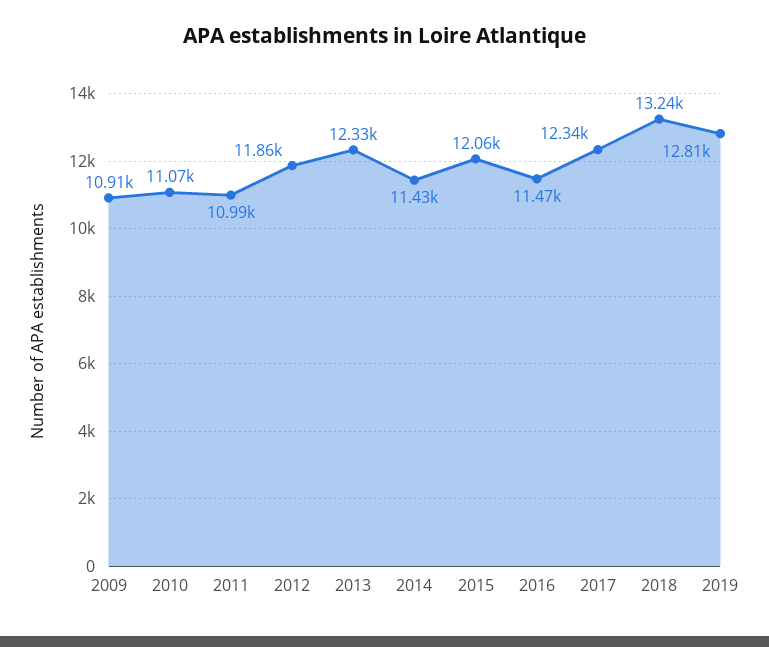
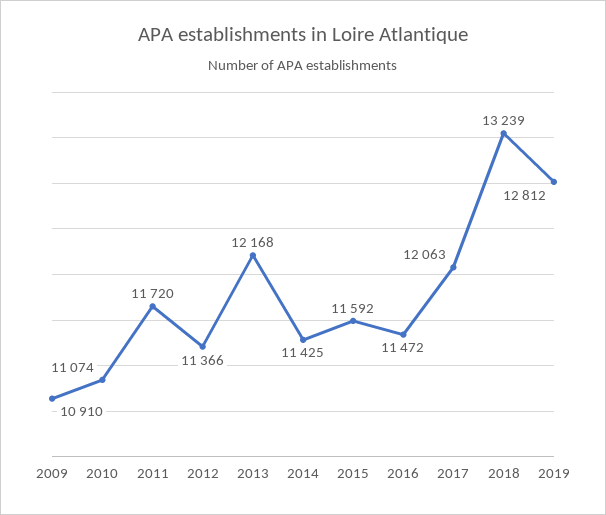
  {
    "2009": 10910,
    "2010": 11074,
-   "2011": 10990,
+   "2011": 11720,
-   "2012": 11860,
+   "2012": 11366,
-   "2013": 12330,
+   "2013": 12168,
    "2014": 11425,
-   "2015": 12060,
+   "2015": 11592,
    "2016": 11472,
-   "2017": 12340,
+   "2017": 12063,
    "2018": 13239,
    "2019": 12812
  }

